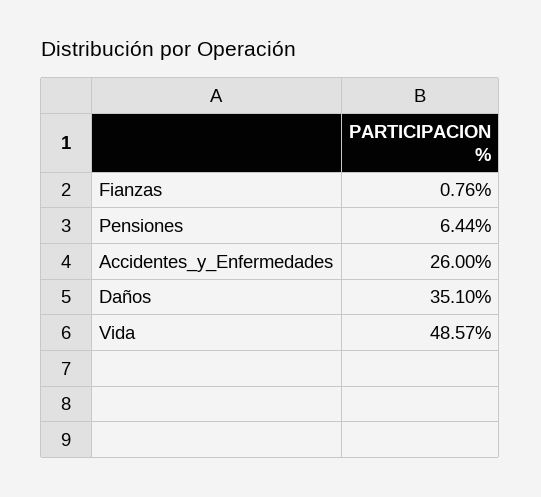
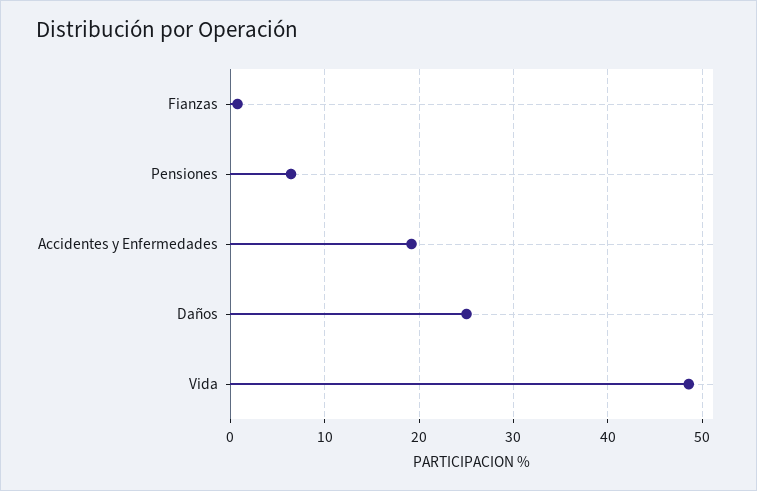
  {
    "Fianzas": 0.76,
    "Pensiones": 6.44,
-   "Accidentes_y_Enfermedades": 26,
+   "Accidentes_y_Enfermedades": 19,
-   "Daños": 35.1,
+   "Daños": 25,
    "Vida": 48.57
  }

